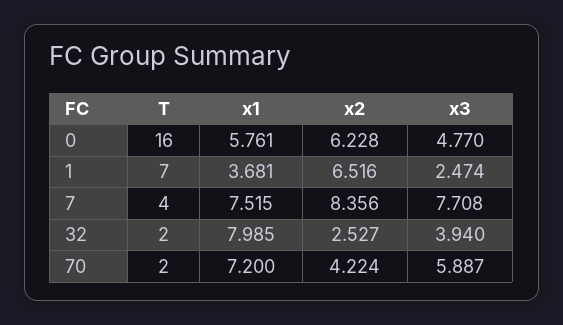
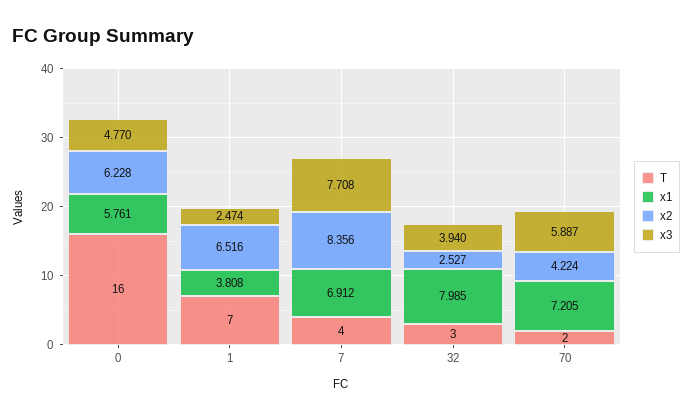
  {
    "T": {
      "0": 16,
      "1": 7,
      "7": 4,
-     "32": 2,
+     "32": 3,
      "70": 2
    },
    "x1": {
      "0": 5.761,
-     "1": 3.681,
+     "1": 3.808,
-     "7": 7.515,
+     "7": 6.912,
      "32": 7.985,
-     "70": 7.2
+     "70": 7.205
    },
    "x2": {
      "0": 6.228,
      "1": 6.516,
      "7": 8.356,
      "32": 2.527,
      "70": 4.224
    },
    "x3": {
      "0": 4.77,
      "1": 2.474,
      "7": 7.708,
      "32": 3.94,
      "70": 5.887
    }
  }

